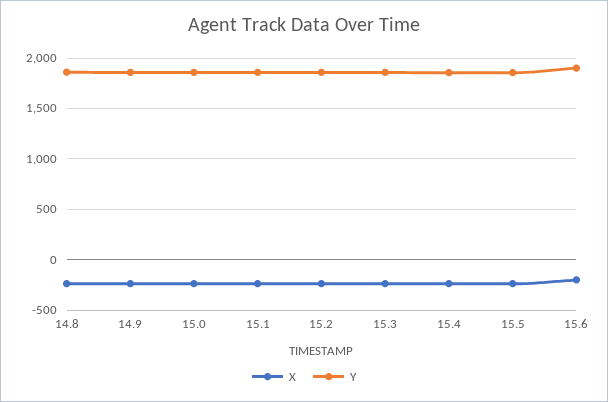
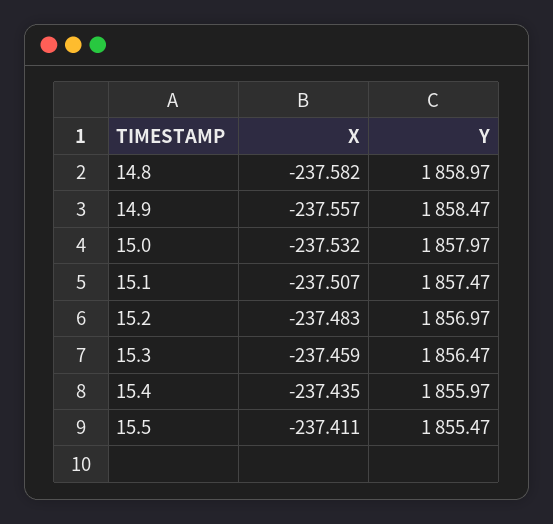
  {
    "X": {
      "14.8": -237.582,
      "14.9": -237.557,
      "15.0": -237.532,
      "15.1": -237.507,
      "15.2": -237.483,
      "15.3": -237.459,
      "15.4": -237.435,
-     "15.5": -237.411,
+     "15.5": -237.411
-     "15.6": -200
    },
    "Y": {
      "14.8": 1858.97,
      "14.9": 1858.47,
      "15.0": 1857.97,
      "15.1": 1857.47,
      "15.2": 1856.97,
      "15.3": 1856.47,
      "15.4": 1855.97,
-     "15.5": 1855.47,
+     "15.5": 1855.47
-     "15.6": 1900
    }
  }

